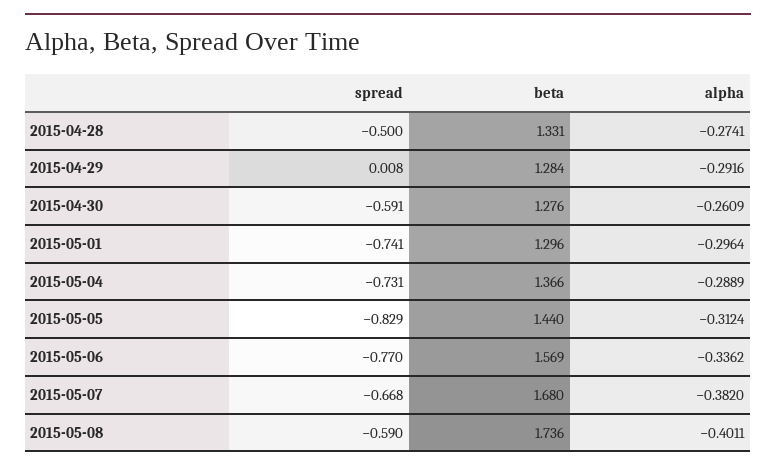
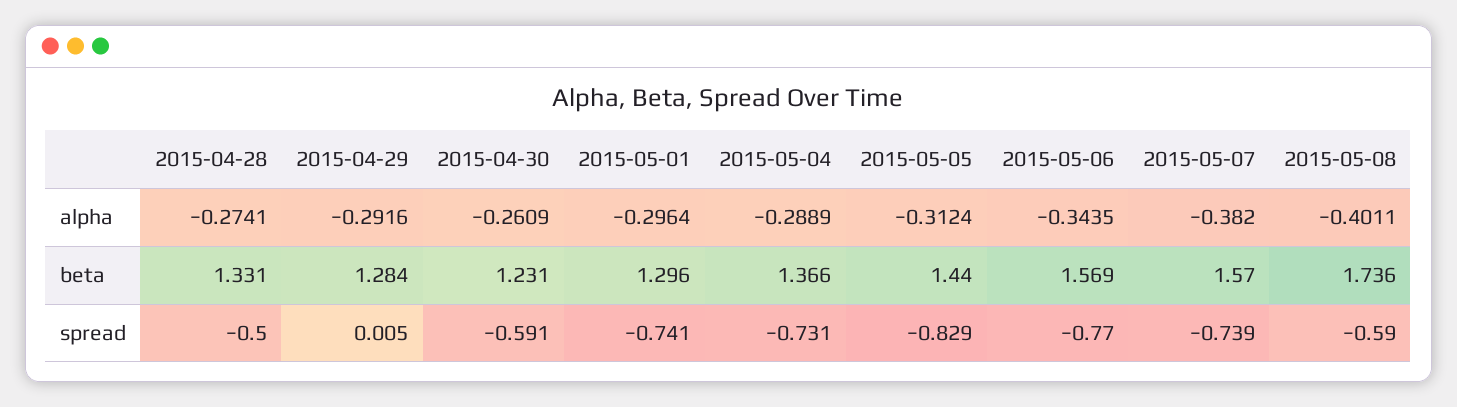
  {
    "spread": {
      "2015-04-28": -0.5,
-     "2015-04-29": 0.008,
+     "2015-04-29": 0.005,
      "2015-04-30": -0.591,
      "2015-05-01": -0.741,
      "2015-05-04": -0.731,
      "2015-05-05": -0.829,
      "2015-05-06": -0.77,
-     "2015-05-07": -0.668,
+     "2015-05-07": -0.739,
      "2015-05-08": -0.59
    },
    "beta": {
      "2015-04-28": 1.331,
      "2015-04-29": 1.284,
-     "2015-04-30": 1.276,
+     "2015-04-30": 1.231,
      "2015-05-01": 1.296,
      "2015-05-04": 1.366,
      "2015-05-05": 1.44,
      "2015-05-06": 1.569,
-     "2015-05-07": 1.68,
+     "2015-05-07": 1.57,
      "2015-05-08": 1.736
    },
    "alpha": {
      "2015-04-28": -0.2741,
      "2015-04-29": -0.2916,
      "2015-04-30": -0.2609,
      "2015-05-01": -0.2964,
      "2015-05-04": -0.2889,
      "2015-05-05": -0.3124,
-     "2015-05-06": -0.3362,
+     "2015-05-06": -0.3435,
      "2015-05-07": -0.382,
      "2015-05-08": -0.4011
    }
  }

